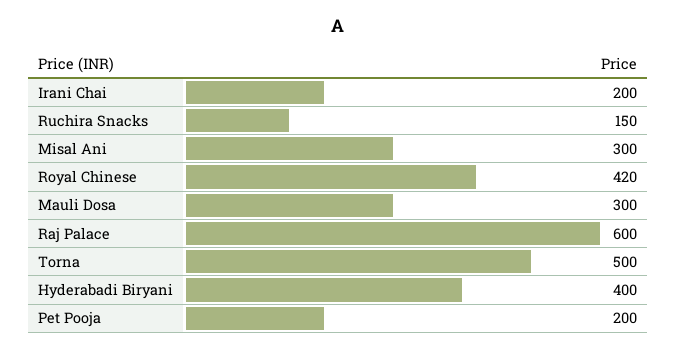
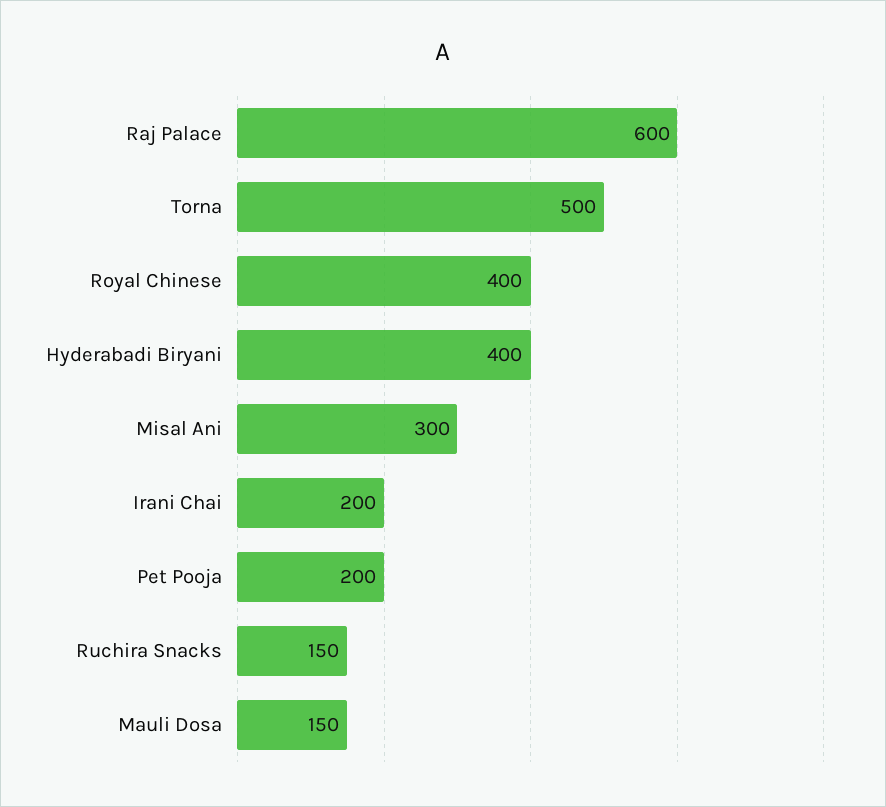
  {
    "Irani Chai": 200,
    "Ruchira Snacks": 150,
    "Misal Ani": 300,
-   "Royal Chinese": 420,
+   "Royal Chinese": 400,
-   "Mauli Dosa": 300,
+   "Mauli Dosa": 150,
    "Raj Palace": 600,
    "Torna": 500,
    "Hyderabadi Biryani": 400,
    "Pet Pooja": 200
  }

